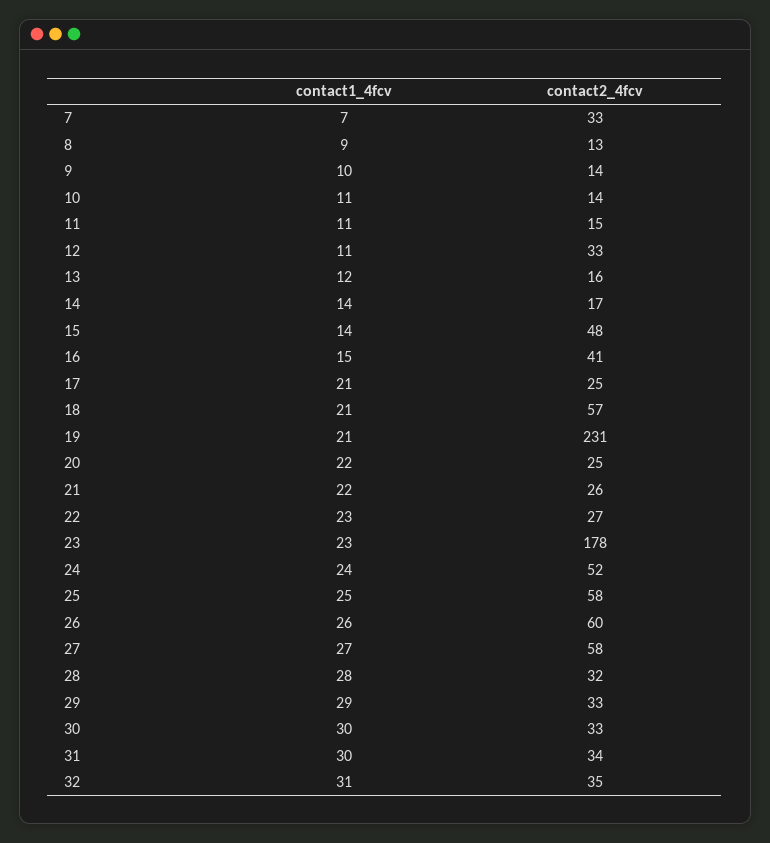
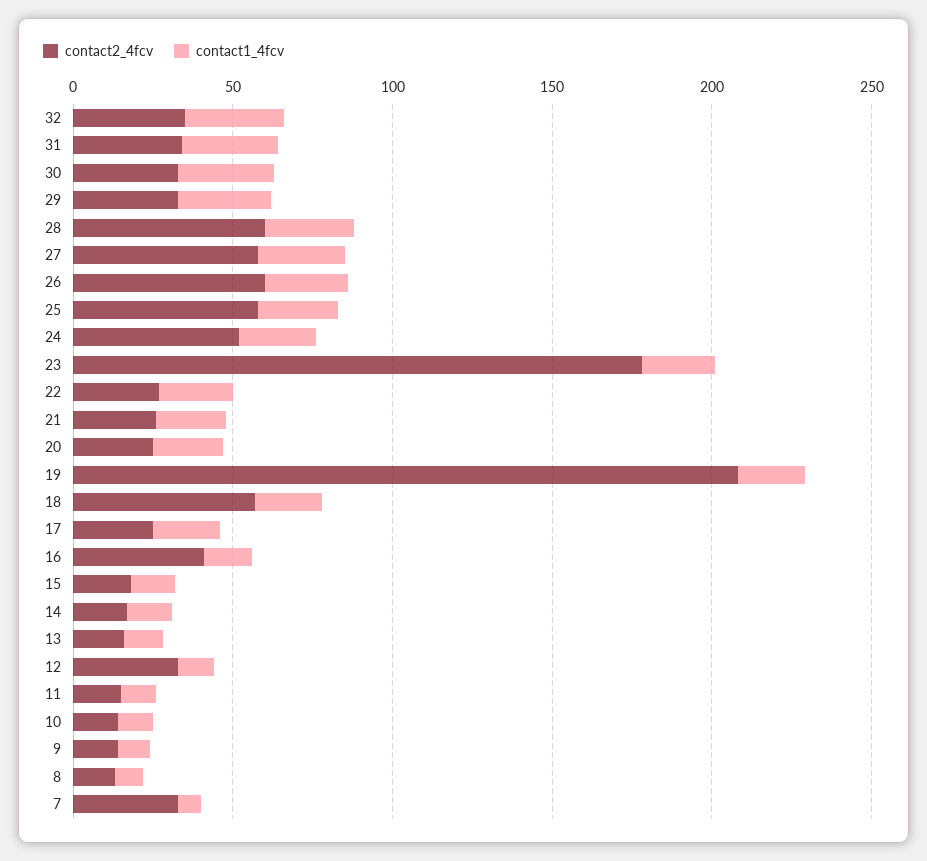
  {
    "contact1_4fcv": {
      "7": 7,
      "8": 9,
      "9": 10,
      "10": 11,
      "11": 11,
      "12": 11,
      "13": 12,
      "14": 14,
      "15": 14,
      "16": 15,
      "17": 21,
      "18": 21,
      "19": 21,
      "20": 22,
      "21": 22,
      "22": 23,
      "23": 23,
      "24": 24,
      "25": 25,
      "26": 26,
      "27": 27,
      "28": 28,
      "29": 29,
      "30": 30,
      "31": 30,
      "32": 31
    },
    "contact2_4fcv": {
      "7": 33,
      "8": 13,
      "9": 14,
      "10": 14,
      "11": 15,
      "12": 33,
      "13": 16,
      "14": 17,
-     "15": 48,
+     "15": 20,
      "16": 41,
      "17": 25,
      "18": 57,
-     "19": 231,
+     "19": 210,
      "20": 25,
      "21": 26,
      "22": 27,
      "23": 178,
      "24": 52,
      "25": 58,
      "26": 60,
      "27": 58,
-     "28": 32,
+     "28": 60,
      "29": 33,
      "30": 33,
      "31": 34,
      "32": 35
    }
  }

